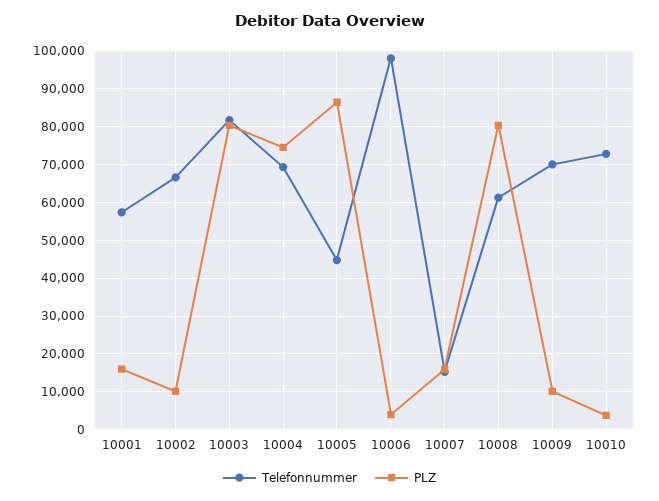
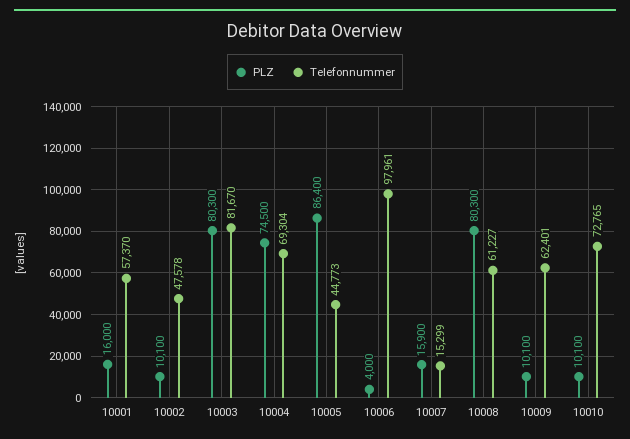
  {
    "Telefonnummer": {
      "10001": 57370,
-     "10002": 66000,
+     "10002": 47578,
      "10003": 81670,
      "10004": 69304,
      "10005": 44773,
      "10006": 97961,
      "10007": 15299,
      "10008": 61227,
-     "10009": 70000,
+     "10009": 62401,
      "10010": 72765
    },
    "PLZ": {
      "10001": 16000,
      "10002": 10100,
      "10003": 80300,
      "10004": 74500,
      "10005": 86400,
      "10006": 4000,
      "10007": 15900,
      "10008": 80300,
      "10009": 10100,
-     "10010": 4000
+     "10010": 10100
    }
  }

